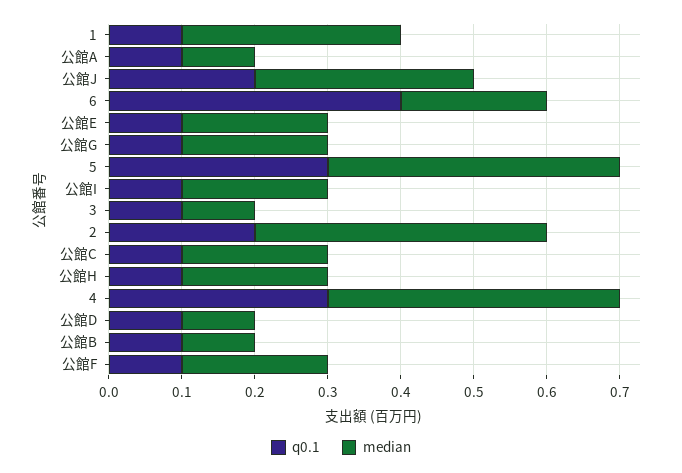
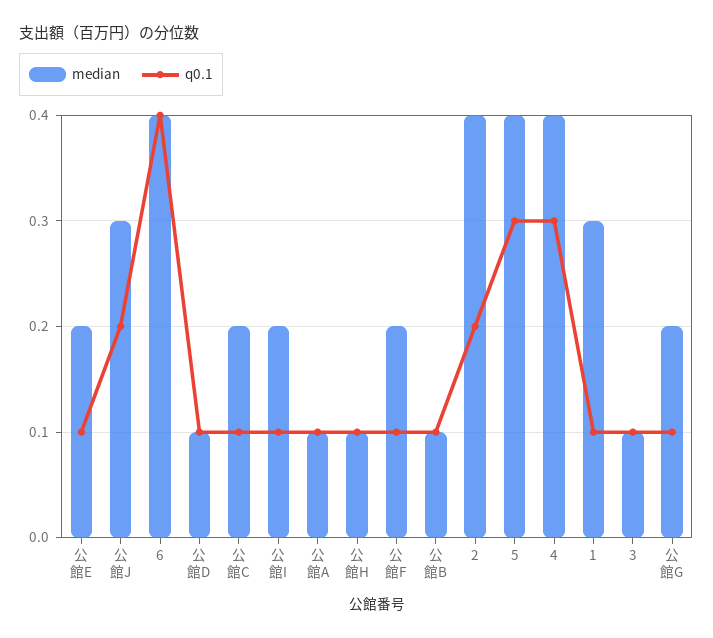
  {
    "q0.1": {
      "1": 0.1,
      "公館A": 0.1,
      "公館J": 0.2,
      "6": 0.4,
      "公館E": 0.1,
      "公館G": 0.1,
      "5": 0.3,
      "公館I": 0.1,
      "3": 0.1,
      "2": 0.2,
      "公館C": 0.1,
      "公館H": 0.1,
      "4": 0.3,
      "公館D": 0.1,
      "公館B": 0.1,
      "公館F": 0.1
    },
    "median": {
      "1": 0.3,
      "公館A": 0.1,
      "公館J": 0.3,
-     "6": 0.2,
+     "6": 0.4,
      "公館E": 0.2,
      "公館G": 0.2,
      "5": 0.4,
      "公館I": 0.2,
      "3": 0.1,
      "2": 0.4,
      "公館C": 0.2,
-     "公館H": 0.2,
+     "公館H": 0.1,
      "4": 0.4,
      "公館D": 0.1,
      "公館B": 0.1,
      "公館F": 0.2
    }
  }

